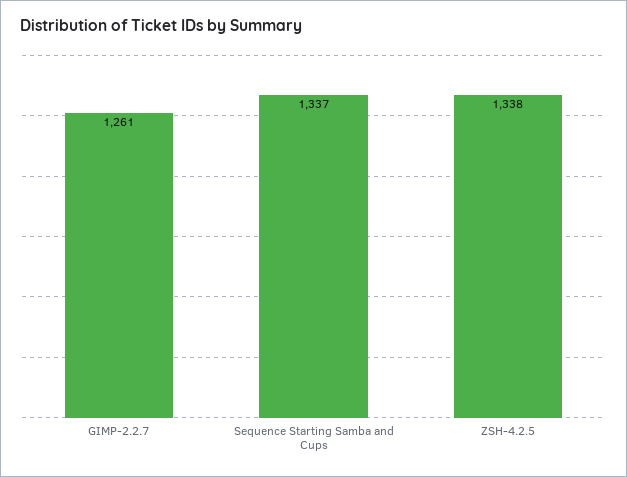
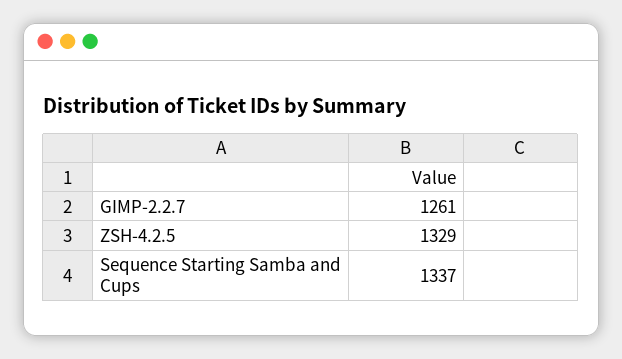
  {
    "GIMP-2.2.7": 1261,
    "Sequence Starting Samba and Cups": 1337,
-   "ZSH-4.2.5": 1338
+   "ZSH-4.2.5": 1329
  }

